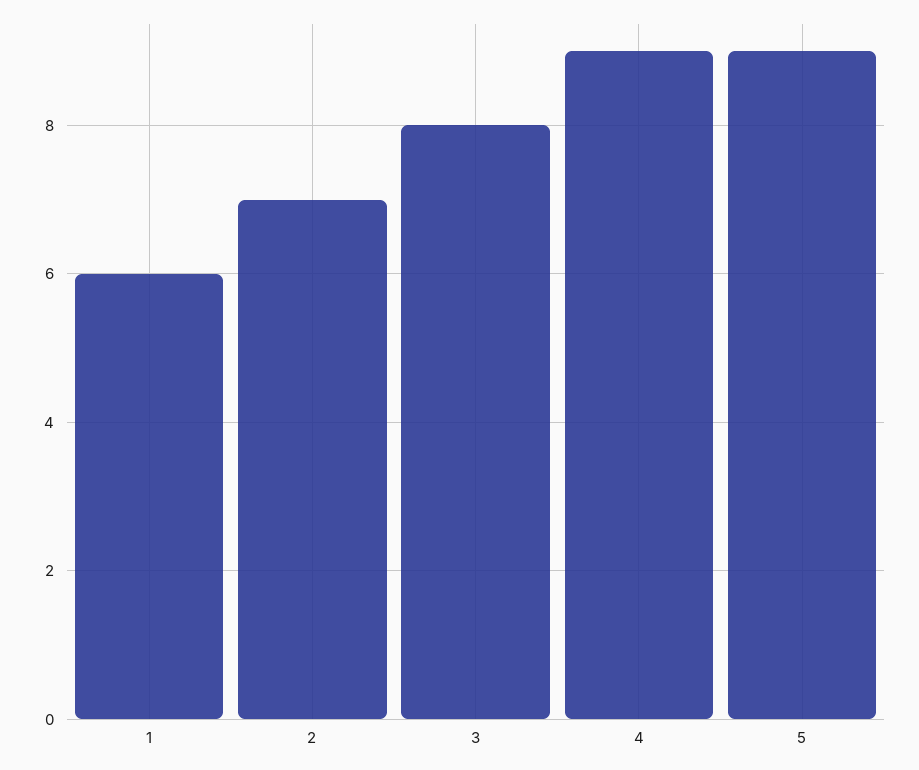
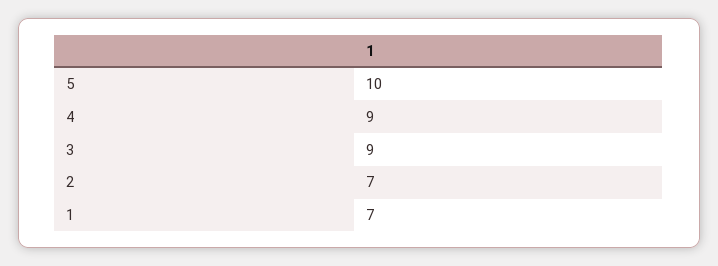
  {
-   "1": 6,
+   "1": 7,
    "2": 7,
-   "3": 8,
+   "3": 9,
    "4": 9,
-   "5": 9
+   "5": 10
  }

